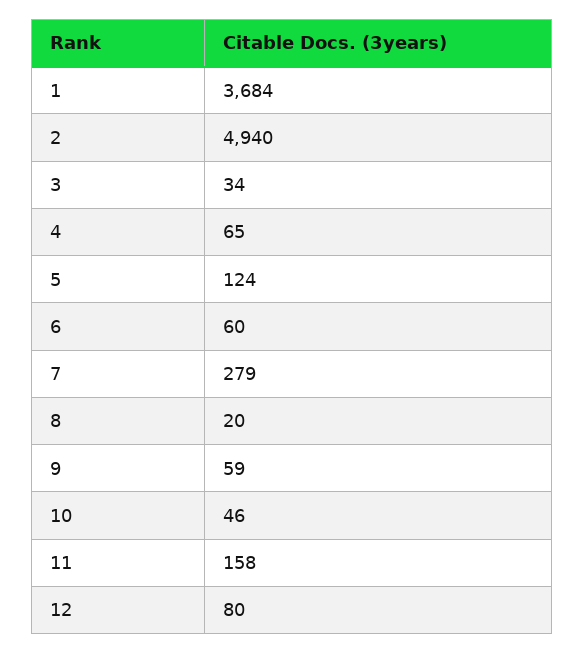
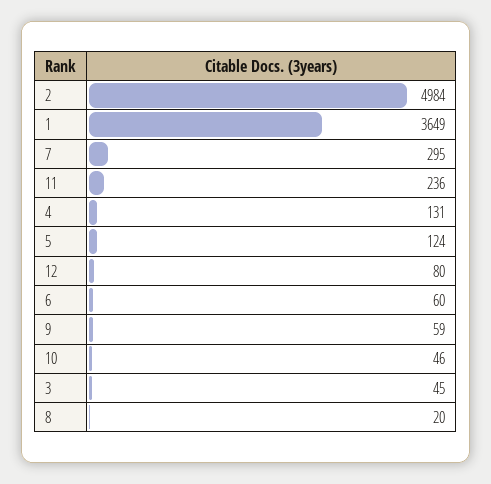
  {
-   "1": 3684,
+   "1": 3649,
-   "2": 4940,
+   "2": 4984,
-   "3": 34,
+   "3": 45,
-   "4": 65,
+   "4": 131,
    "5": 124,
    "6": 60,
-   "7": 279,
+   "7": 295,
    "8": 20,
    "9": 59,
    "10": 46,
-   "11": 158,
+   "11": 236,
    "12": 80
  }

